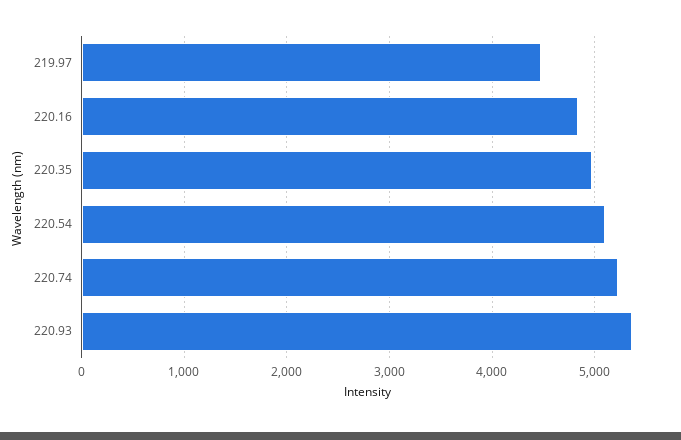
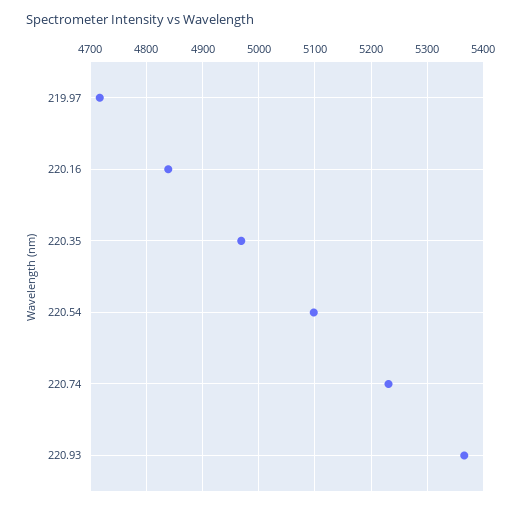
  {
-   "219.97": 4500,
+   "219.97": 4720,
    "220.16": 4840,
    "220.35": 4960,
    "220.54": 5100,
    "220.74": 5240,
    "220.93": 5360
  }

